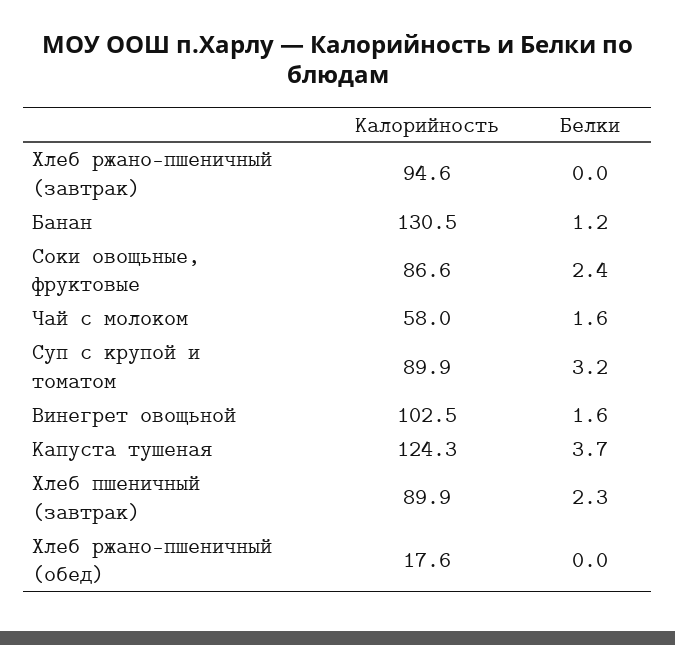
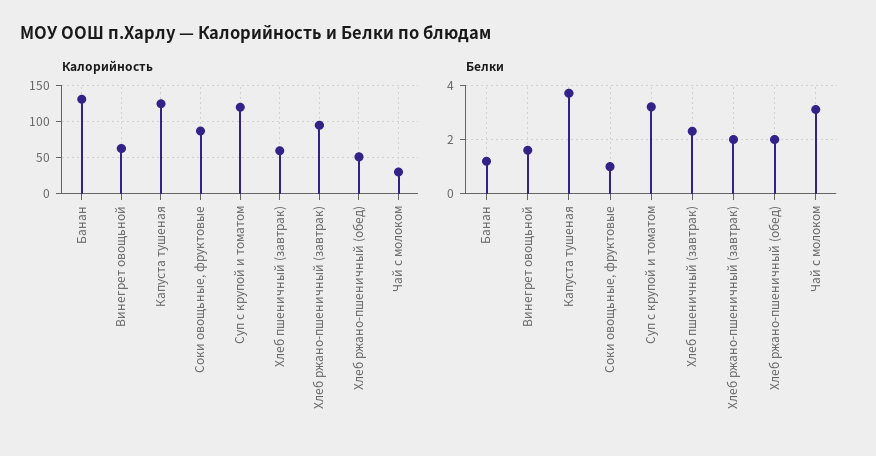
  {
    "Калорийность": {
      "Хлеб ржано-пшеничный (завтрак)": 94.6,
      "Банан": 130.5,
      "Соки овощьные, фруктовые": 86.6,
-     "Чай с молоком": 58,
+     "Чай с молоком": 30,
-     "Суп с крупой и томатом": 89.9,
+     "Суп с крупой и томатом": 120,
-     "Винегрет овощьной": 102.5,
+     "Винегрет овощьной": 60,
      "Капуста тушеная": 124.3,
-     "Хлеб пшеничный (завтрак)": 89.9,
+     "Хлеб пшеничный (завтрак)": 60,
-     "Хлеб ржано-пшеничный (обед)": 17.6
+     "Хлеб ржано-пшеничный (обед)": 50
    },
    "Белки": {
-     "Хлеб ржано-пшеничный (завтрак)": 0,
+     "Хлеб ржано-пшеничный (завтрак)": 2,
      "Банан": 1.2,
-     "Соки овощьные, фруктовые": 2.4,
+     "Соки овощьные, фруктовые": 1,
-     "Чай с молоком": 1.6,
+     "Чай с молоком": 3,
      "Суп с крупой и томатом": 3.2,
      "Винегрет овощьной": 1.6,
      "Капуста тушеная": 3.7,
      "Хлеб пшеничный (завтрак)": 2.3,
-     "Хлеб ржано-пшеничный (обед)": 0
+     "Хлеб ржано-пшеничный (обед)": 2
    }
  }

